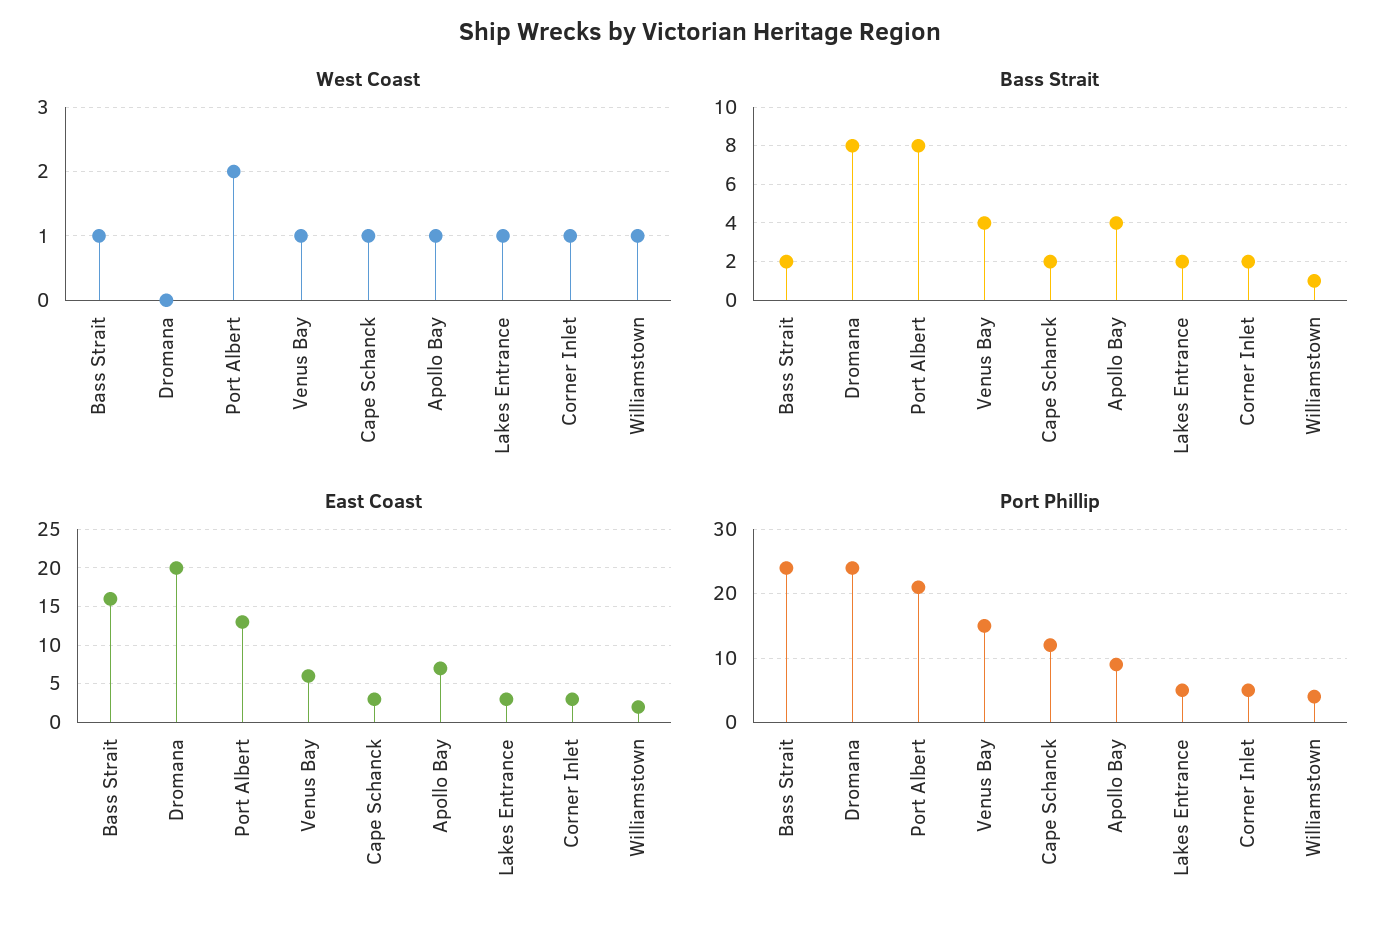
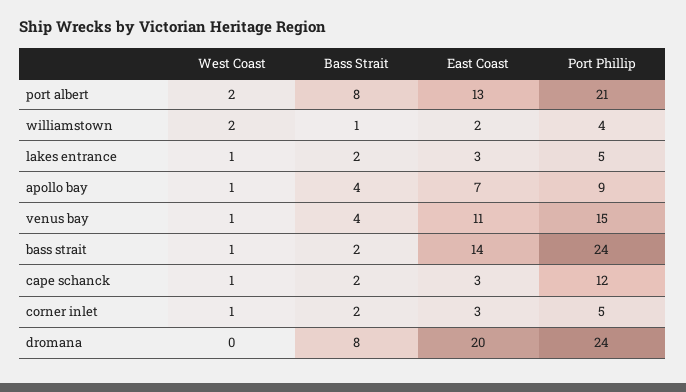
  {
    "West Coast": {
      "Bass Strait": 1,
      "Dromana": 0,
      "Port Albert": 2,
      "Venus Bay": 1,
      "Cape Schanck": 1,
      "Apollo Bay": 1,
      "Lakes Entrance": 1,
      "Corner Inlet": 1,
-     "Williamstown": 1
+     "Williamstown": 2
    },
    "Bass Strait": {
      "Bass Strait": 2,
      "Dromana": 8,
      "Port Albert": 8,
      "Venus Bay": 4,
      "Cape Schanck": 2,
      "Apollo Bay": 4,
      "Lakes Entrance": 2,
      "Corner Inlet": 2,
      "Williamstown": 1
    },
    "East Coast": {
-     "Bass Strait": 16,
+     "Bass Strait": 14,
      "Dromana": 20,
      "Port Albert": 13,
-     "Venus Bay": 6,
+     "Venus Bay": 11,
      "Cape Schanck": 3,
      "Apollo Bay": 7,
      "Lakes Entrance": 3,
      "Corner Inlet": 3,
      "Williamstown": 2
    },
    "Port Phillip": {
      "Bass Strait": 24,
      "Dromana": 24,
      "Port Albert": 21,
      "Venus Bay": 15,
      "Cape Schanck": 12,
      "Apollo Bay": 9,
      "Lakes Entrance": 5,
      "Corner Inlet": 5,
      "Williamstown": 4
    }
  }

